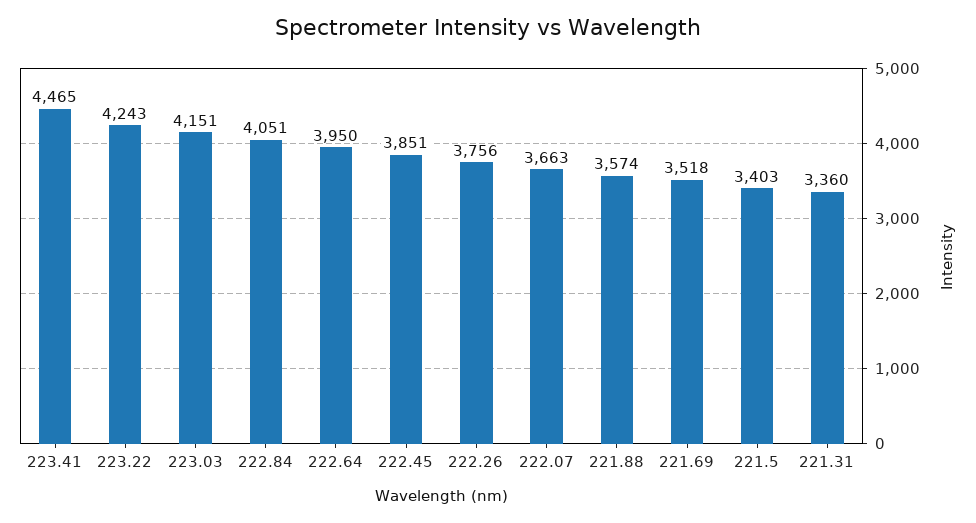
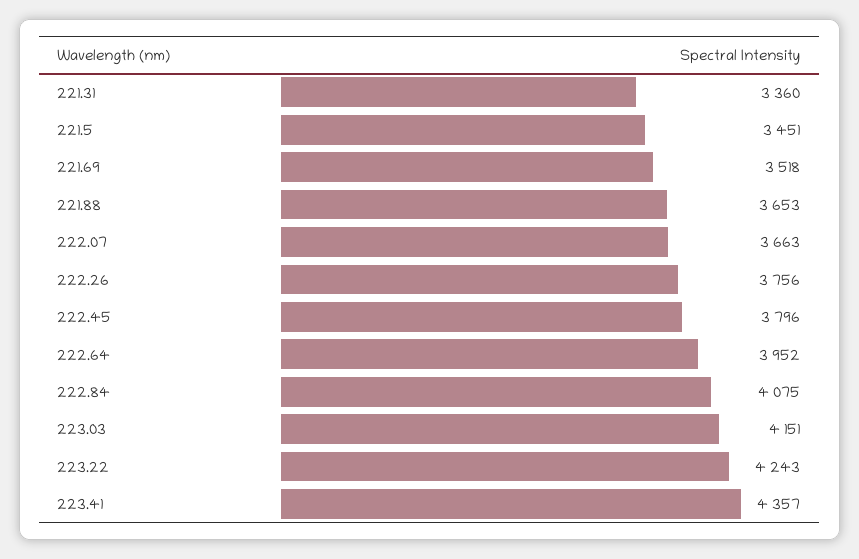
  {
-   "223.41": 4465,
+   "223.41": 4357,
    "223.22": 4243,
    "223.03": 4151,
-   "222.84": 4051,
+   "222.84": 4075,
-   "222.64": 3950,
+   "222.64": 3952,
-   "222.45": 3851,
+   "222.45": 3796,
    "222.26": 3756,
    "222.07": 3663,
-   "221.88": 3574,
+   "221.88": 3653,
    "221.69": 3518,
-   "221.5": 3403,
+   "221.5": 3451,
    "221.31": 3360
  }

